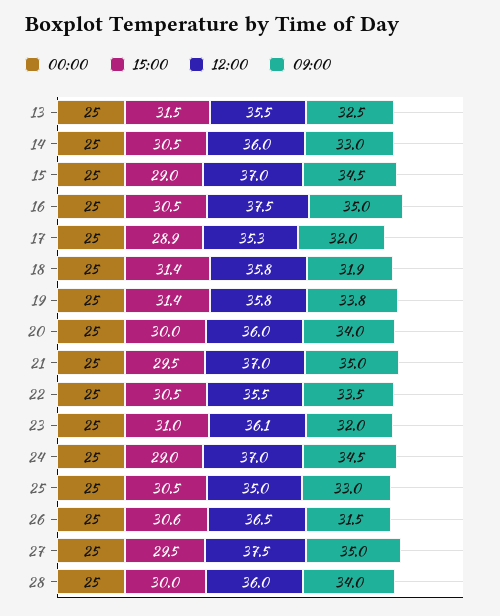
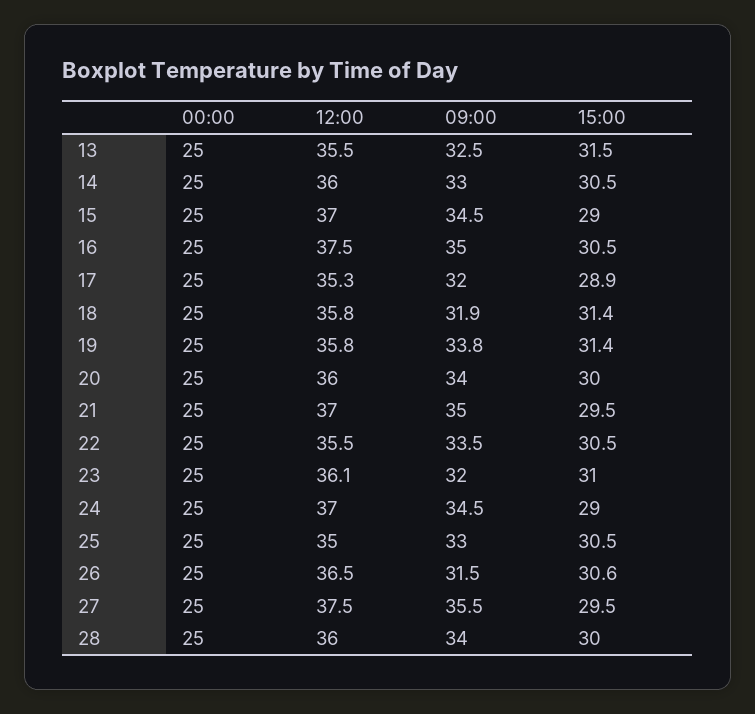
  {
    "00:00": {
      "13": 25,
      "14": 25,
      "15": 25,
      "16": 25,
      "17": 25,
      "18": 25,
      "19": 25,
      "20": 25,
      "21": 25,
      "22": 25,
      "23": 25,
      "24": 25,
      "25": 25,
      "26": 25,
      "27": 25,
      "28": 25
    },
    "15:00": {
      "13": 31.5,
      "14": 30.5,
      "15": 29,
      "16": 30.5,
      "17": 28.9,
      "18": 31.4,
      "19": 31.4,
      "20": 30,
      "21": 29.5,
      "22": 30.5,
      "23": 31,
      "24": 29,
      "25": 30.5,
      "26": 30.6,
      "27": 29.5,
      "28": 30
    },
    "12:00": {
      "13": 35.5,
      "14": 36,
      "15": 37,
      "16": 37.5,
      "17": 35.3,
      "18": 35.8,
      "19": 35.8,
      "20": 36,
      "21": 37,
      "22": 35.5,
      "23": 36.1,
      "24": 37,
      "25": 35,
      "26": 36.5,
      "27": 37.5,
      "28": 36
    },
    "09:00": {
      "13": 32.5,
      "14": 33,
      "15": 34.5,
      "16": 35,
      "17": 32,
      "18": 31.9,
      "19": 33.8,
      "20": 34,
      "21": 35,
      "22": 33.5,
      "23": 32,
      "24": 34.5,
      "25": 33,
      "26": 31.5,
-     "27": 35,
+     "27": 35.5,
      "28": 34
    }
  }

